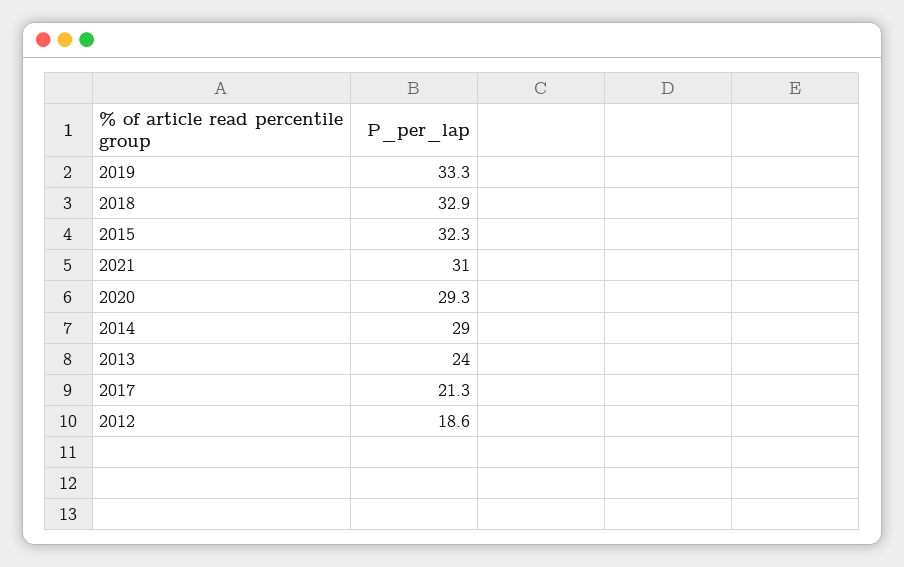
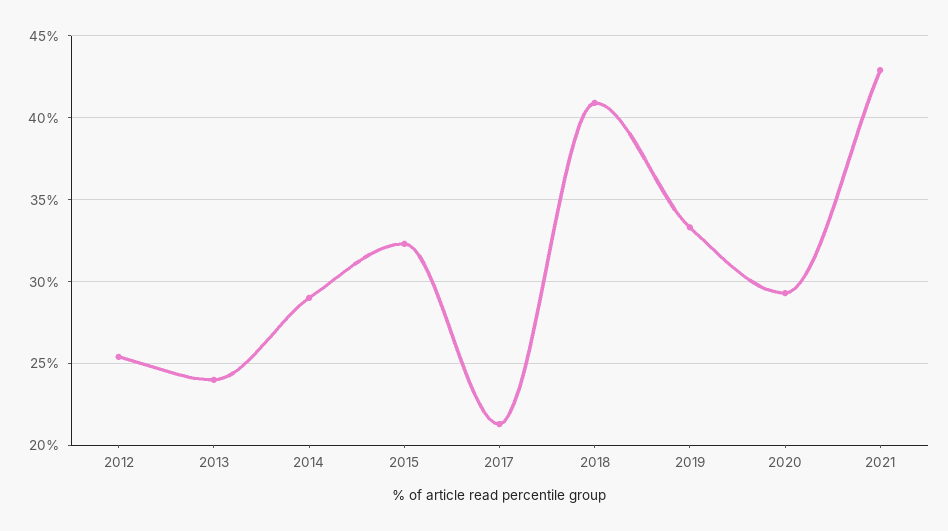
  {
    "2019": 33.3,
-   "2018": 32.9,
+   "2018": 41,
    "2015": 32.3,
-   "2021": 31,
+   "2021": 43,
    "2020": 29.3,
    "2014": 29,
    "2013": 24,
    "2017": 21.3,
-   "2012": 18.6
+   "2012": 25.5
  }

